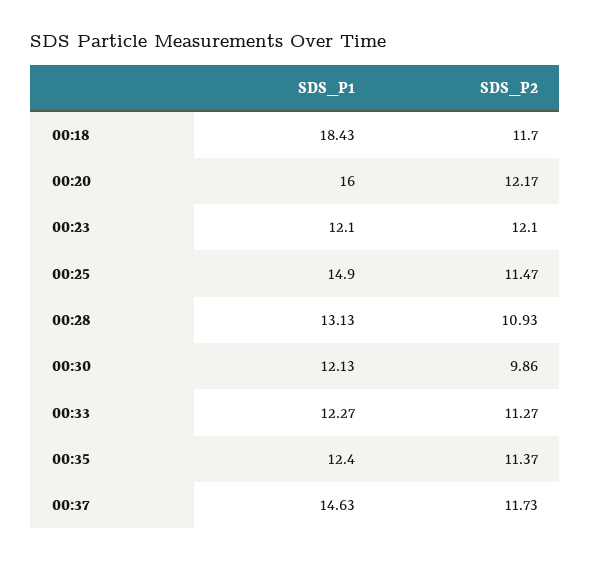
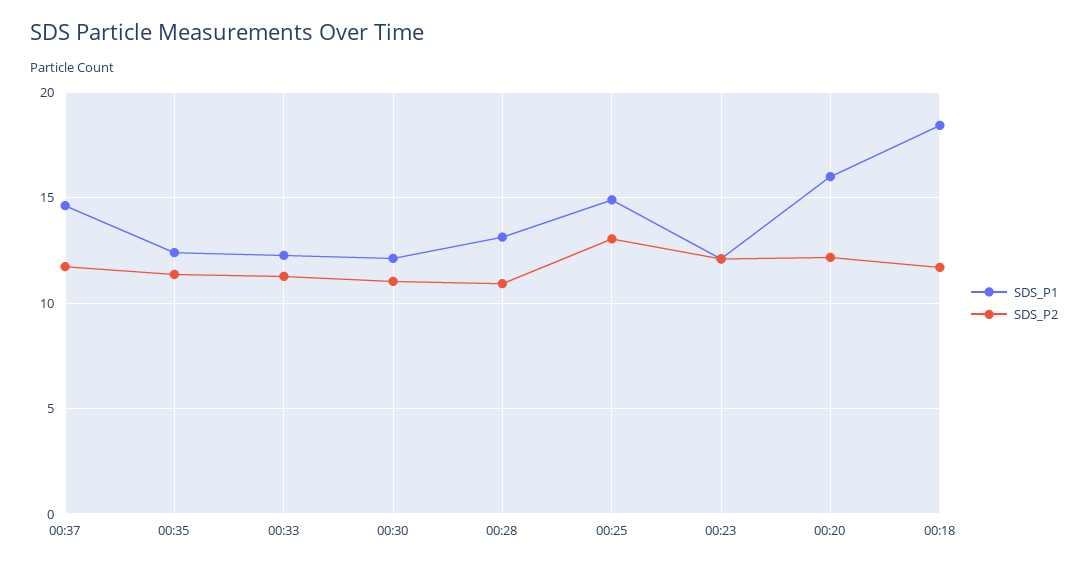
  {
    "SDS_P1": {
      "00:18": 18.43,
      "00:20": 16,
      "00:23": 12.1,
      "00:25": 14.9,
      "00:28": 13.13,
      "00:30": 12.13,
      "00:33": 12.27,
      "00:35": 12.4,
      "00:37": 14.63
    },
    "SDS_P2": {
      "00:18": 11.7,
      "00:20": 12.17,
      "00:23": 12.1,
-     "00:25": 11.47,
+     "00:25": 13,
      "00:28": 10.93,
-     "00:30": 9.86,
+     "00:30": 11,
      "00:33": 11.27,
      "00:35": 11.37,
      "00:37": 11.73
    }
  }

